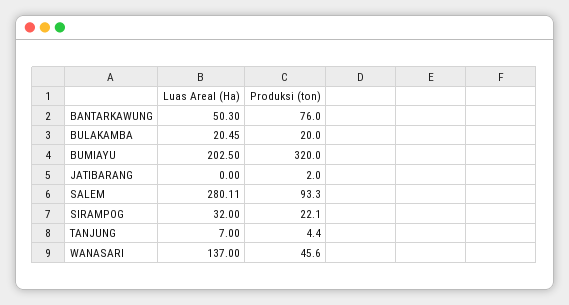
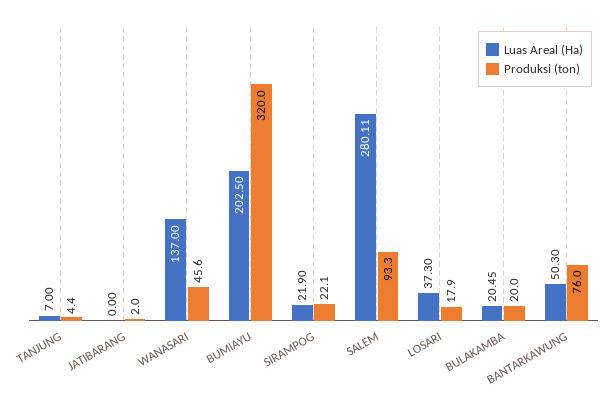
  {
    "Luas Areal (Ha)": {
      "BANTARKAWUNG": 50.3,
      "BULAKAMBA": 20.45,
      "BUMIAYU": 202.5,
      "JATIBARANG": 0,
      "SALEM": 280.11,
-     "SIRAMPOG": 32,
+     "SIRAMPOG": 21.9,
      "TANJUNG": 7,
-     "WANASARI": 137
+     "WANASARI": 137,
+     "LOSARI": 37.3
    },
    "Produksi (ton)": {
      "BANTARKAWUNG": 76,
      "BULAKAMBA": 20,
      "BUMIAYU": 320,
      "JATIBARANG": 2,
      "SALEM": 93.3,
      "SIRAMPOG": 22.1,
      "TANJUNG": 4.4,
-     "WANASARI": 45.6
+     "WANASARI": 45.6,
+     "LOSARI": 17.9
    }
  }

